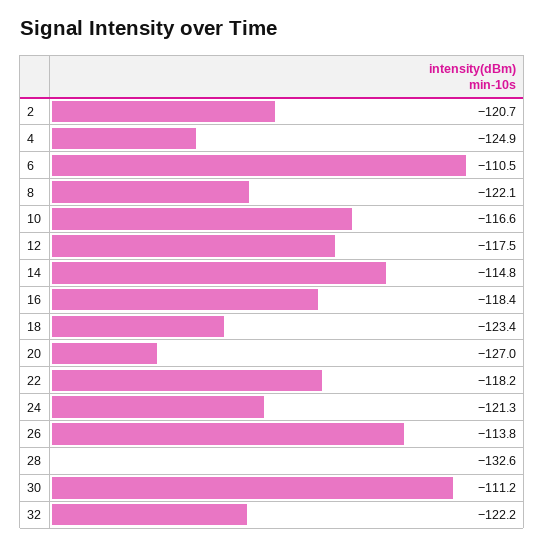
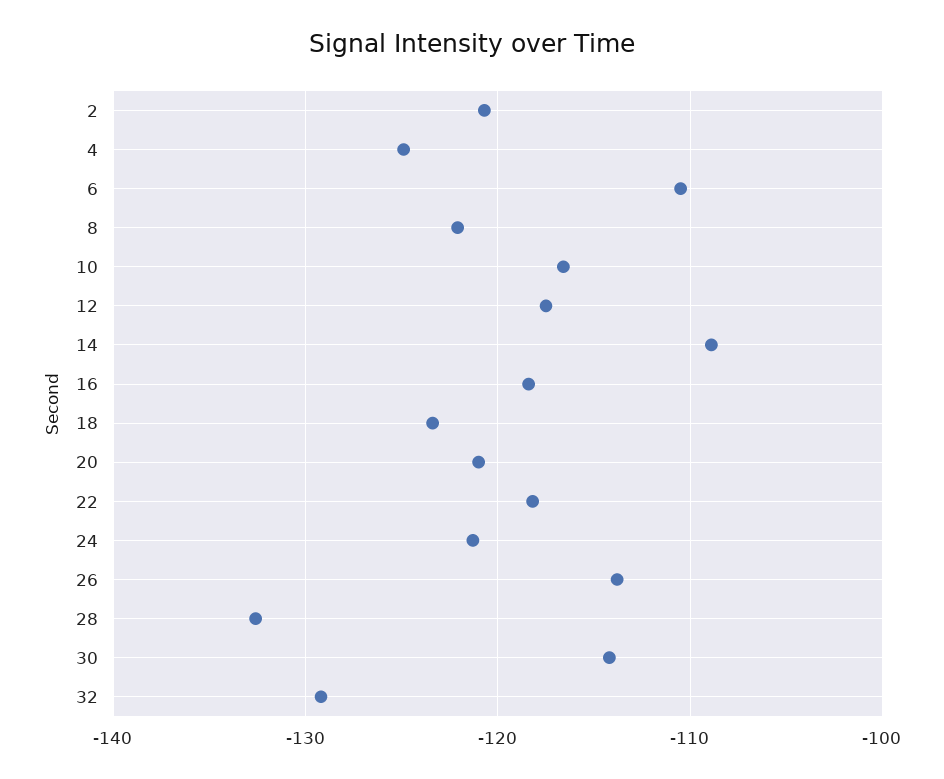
  {
    "2": -120.7,
    "4": -124.9,
    "6": -110.5,
    "8": -122.1,
    "10": -116.6,
    "12": -117.5,
-   "14": -114.8,
+   "14": -109,
    "16": -118.4,
    "18": -123.4,
-   "20": -127,
+   "20": -121,
    "22": -118.2,
    "24": -121.3,
    "26": -113.8,
    "28": -132.6,
-   "30": -111.2,
+   "30": -114,
-   "32": -122.2
+   "32": -129
  }

